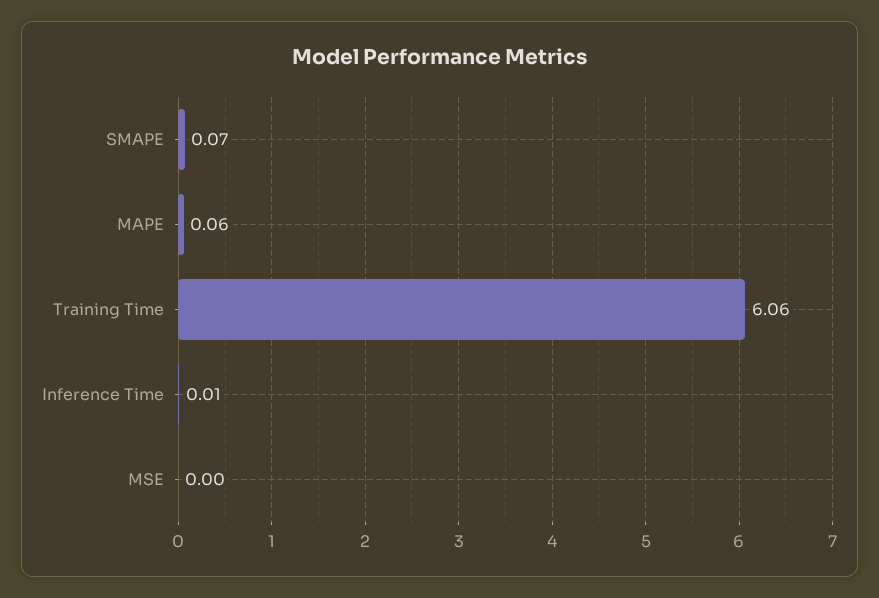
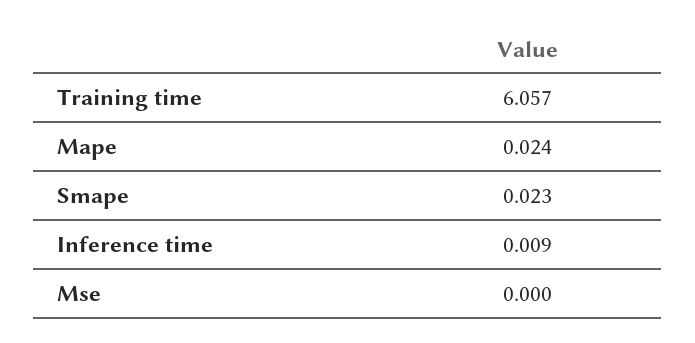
  {
-   "SMAPE": 0.07,
+   "SMAPE": 0.023,
-   "MAPE": 0.06,
+   "MAPE": 0.024,
    "Training Time": 6.057,
    "Inference Time": 0.009,
    "MSE": 0
  }

